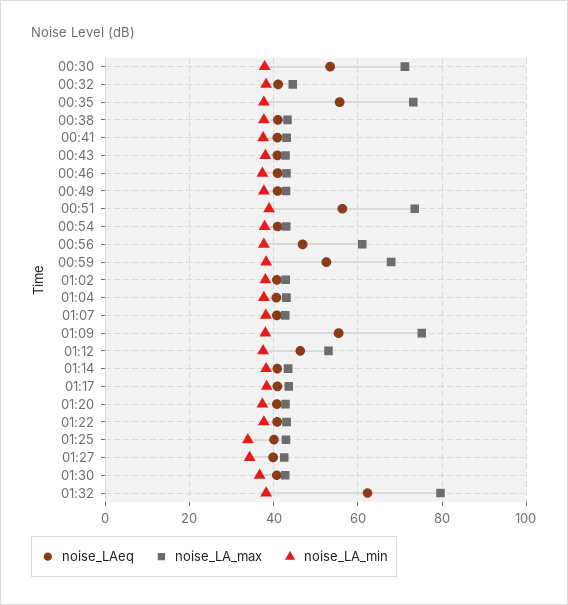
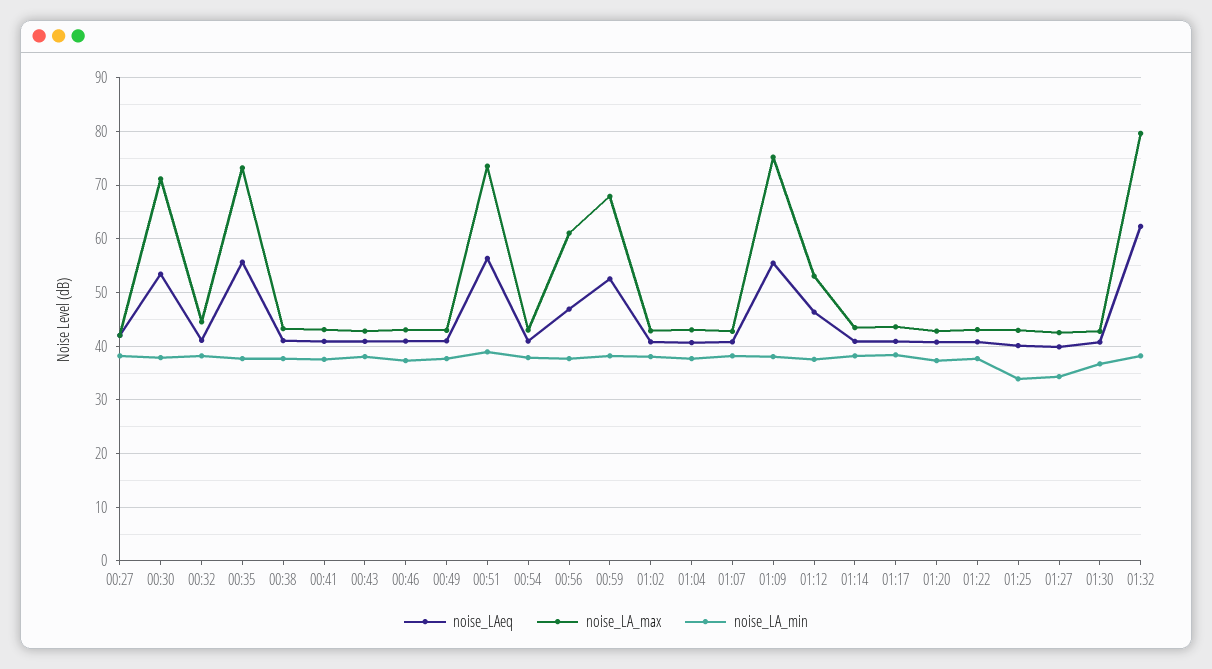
  {
    "noise_LAeq": {
      "00:30": 54,
      "00:32": 42,
      "00:35": 56,
      "00:38": 42,
      "00:41": 40,
      "00:43": 40,
      "00:46": 40,
      "00:49": 40,
      "00:51": 56,
      "00:54": 40,
      "00:56": 46,
      "00:59": 52,
      "01:02": 40,
      "01:04": 40,
      "01:07": 40,
      "01:09": 56,
      "01:12": 46,
      "01:14": 40,
      "01:17": 40,
      "01:20": 40,
      "01:22": 40,
      "01:25": 40,
      "01:27": 40,
      "01:30": 40,
-     "01:32": 62
+     "01:32": 62,
+     "00:27": 42
    },
    "noise_LA_max": {
      "00:30": 72,
      "00:32": 44,
      "00:35": 74,
      "00:38": 44,
      "00:41": 44,
      "00:43": 42,
      "00:46": 44,
      "00:49": 42,
      "00:51": 74,
      "00:54": 42,
      "00:56": 62,
      "00:59": 68,
      "01:02": 42,
      "01:04": 44,
      "01:07": 42,
      "01:09": 76,
      "01:12": 54,
      "01:14": 44,
      "01:17": 44,
      "01:20": 42,
      "01:22": 44,
      "01:25": 42,
      "01:27": 42,
      "01:30": 42,
-     "01:32": 80
+     "01:32": 80,
+     "00:27": 42
    },
    "noise_LA_min": {
      "00:30": 38,
      "00:32": 38,
      "00:35": 38,
      "00:38": 38,
      "00:41": 38,
      "00:43": 38,
      "00:46": 38,
      "00:49": 38,
      "00:51": 38,
      "00:54": 38,
      "00:56": 38,
      "00:59": 38,
      "01:02": 38,
      "01:04": 38,
      "01:07": 38,
      "01:09": 38,
      "01:12": 38,
      "01:14": 38,
      "01:17": 38,
      "01:20": 38,
      "01:22": 38,
      "01:25": 34,
      "01:27": 34,
      "01:30": 36,
-     "01:32": 38
+     "01:32": 38,
+     "00:27": 38
    }
  }

